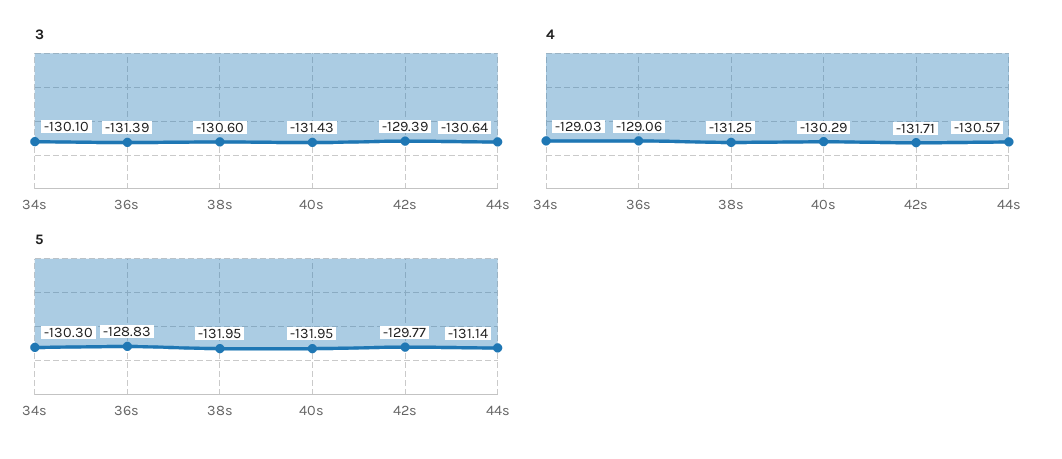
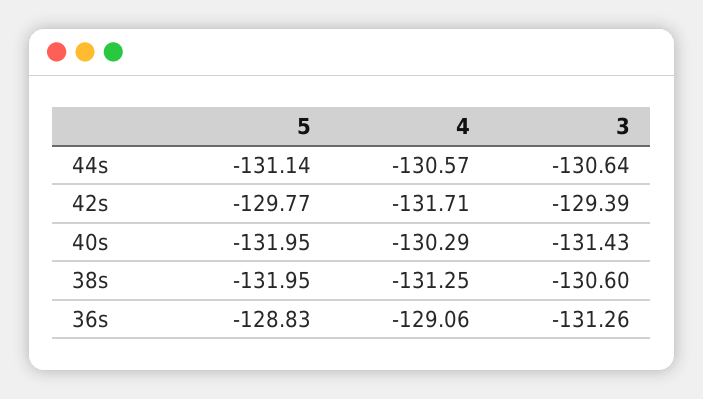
  {
    "3": {
-     "34s": -130.1,
-     "36s": -131.39,
+     "36s": -131.26,
      "38s": -130.6,
      "40s": -131.43,
      "42s": -129.39,
      "44s": -130.64
    },
    "4": {
-     "34s": -129.03,
      "36s": -129.06,
      "38s": -131.25,
      "40s": -130.29,
      "42s": -131.71,
      "44s": -130.57
    },
    "5": {
-     "34s": -130.3,
      "36s": -128.83,
      "38s": -131.95,
      "40s": -131.95,
      "42s": -129.77,
      "44s": -131.14
    }
  }

